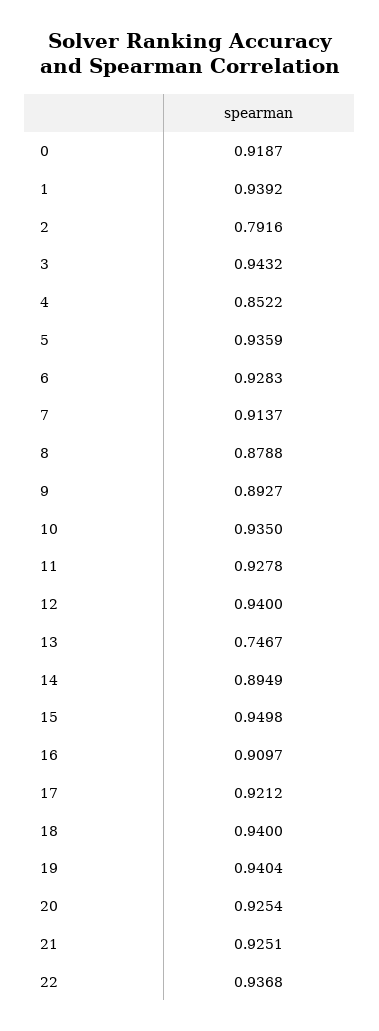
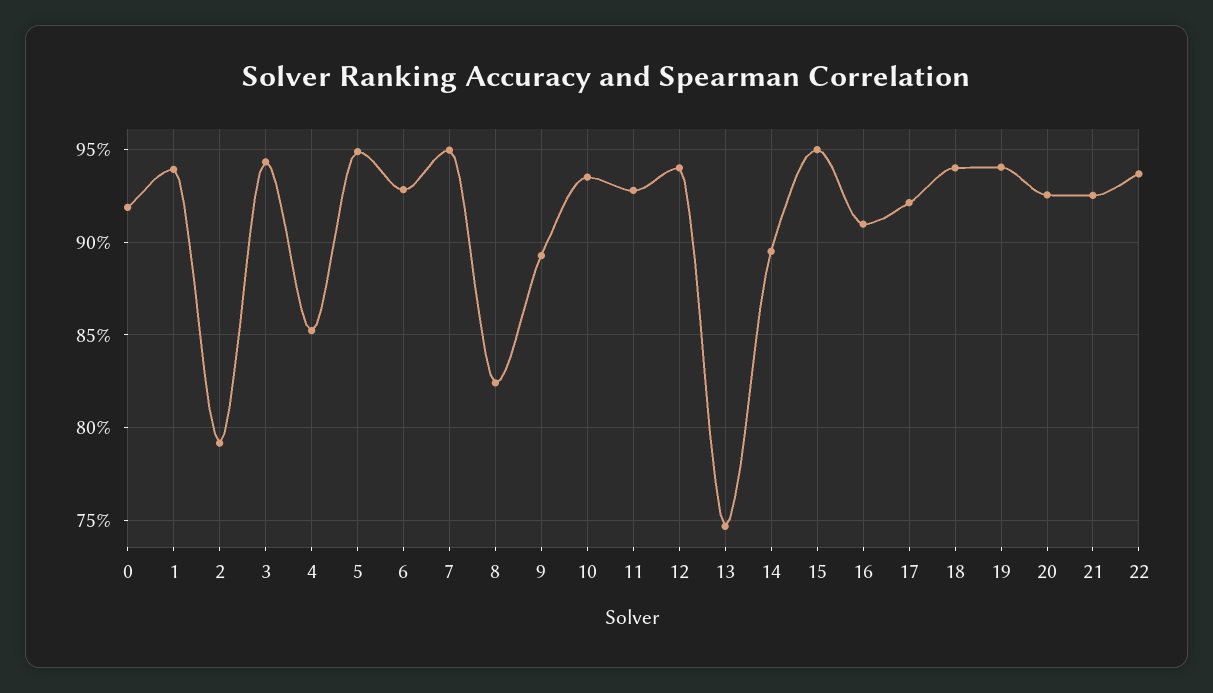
  {
    "0": 0.9187,
    "1": 0.9392,
    "2": 0.7916,
    "3": 0.9432,
    "4": 0.8522,
-   "5": 0.9359,
+   "5": 0.95,
    "6": 0.9283,
-   "7": 0.9137,
+   "7": 0.95,
-   "8": 0.8788,
+   "8": 0.825,
    "9": 0.8927,
    "10": 0.935,
    "11": 0.9278,
    "12": 0.94,
    "13": 0.7467,
    "14": 0.8949,
    "15": 0.9498,
    "16": 0.9097,
    "17": 0.9212,
    "18": 0.94,
    "19": 0.9404,
    "20": 0.9254,
    "21": 0.9251,
    "22": 0.9368
  }

